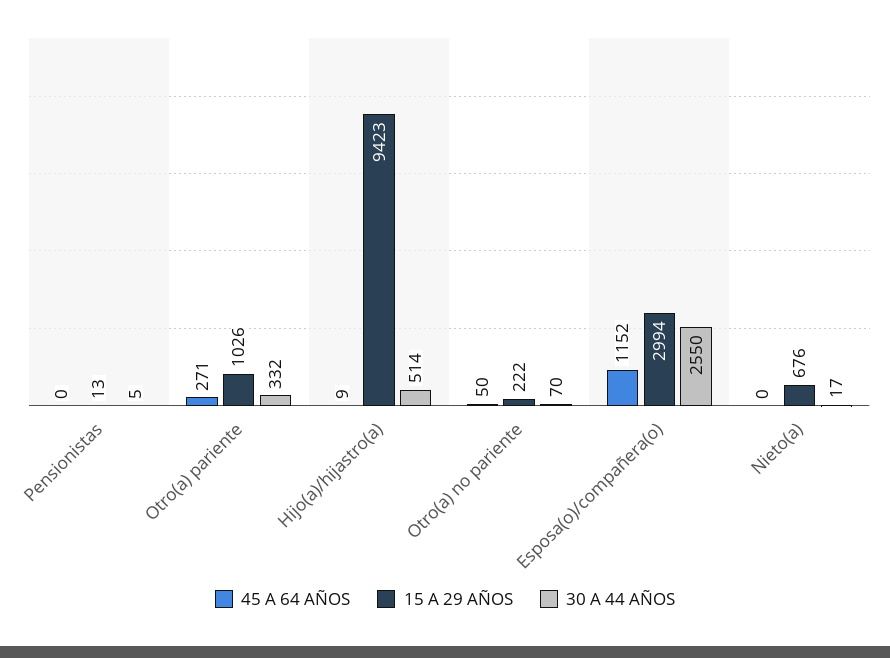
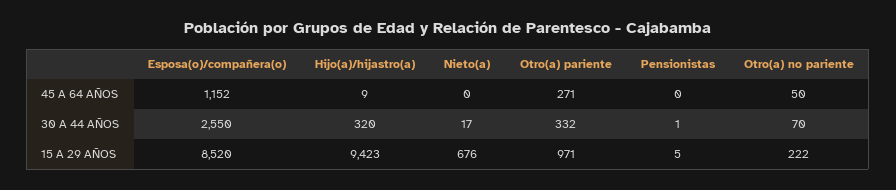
  {
    "45 A 64 AÑOS": {
      "Pensionistas": 0,
      "Otro(a) pariente": 271,
      "Hijo(a)/hijastro(a)": 9,
      "Otro(a) no pariente": 50,
      "Esposa(o)/compañera(o)": 1152,
      "Nieto(a)": 0
    },
    "15 A 29 AÑOS": {
-     "Pensionistas": 13,
+     "Pensionistas": 5,
-     "Otro(a) pariente": 1026,
+     "Otro(a) pariente": 971,
      "Hijo(a)/hijastro(a)": 9423,
      "Otro(a) no pariente": 222,
-     "Esposa(o)/compañera(o)": 2994,
+     "Esposa(o)/compañera(o)": 8520,
      "Nieto(a)": 676
    },
    "30 A 44 AÑOS": {
-     "Pensionistas": 5,
+     "Pensionistas": 1,
      "Otro(a) pariente": 332,
-     "Hijo(a)/hijastro(a)": 514,
+     "Hijo(a)/hijastro(a)": 320,
      "Otro(a) no pariente": 70,
      "Esposa(o)/compañera(o)": 2550,
      "Nieto(a)": 17
    }
  }

